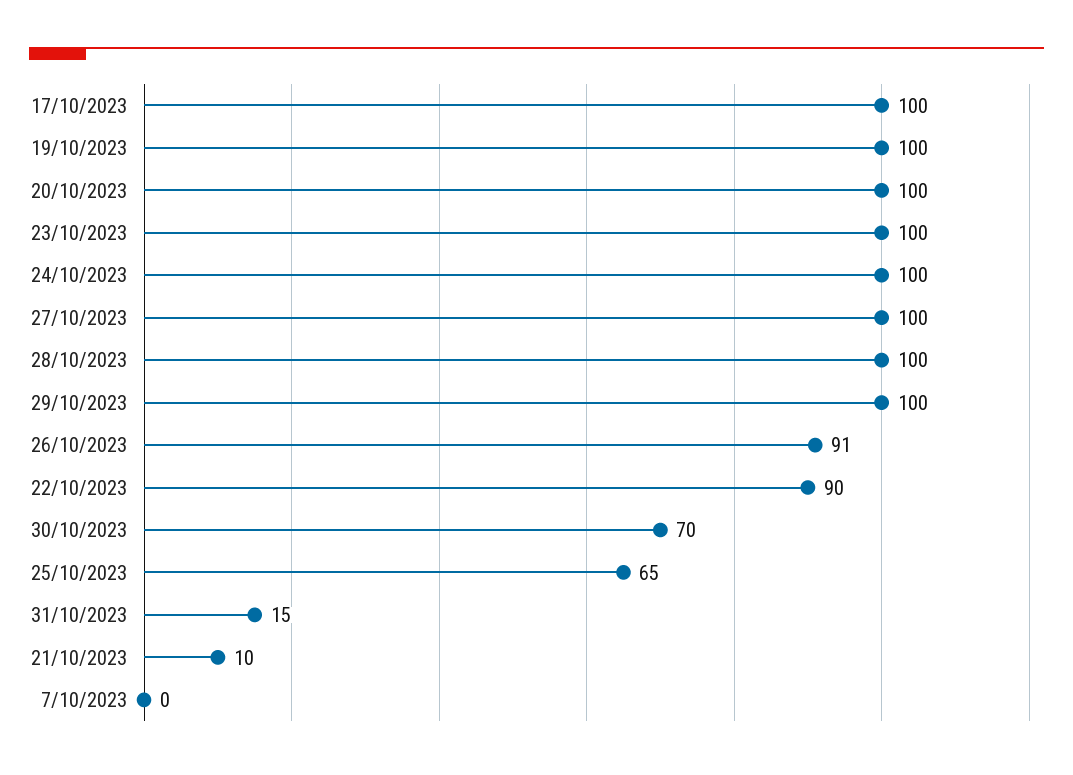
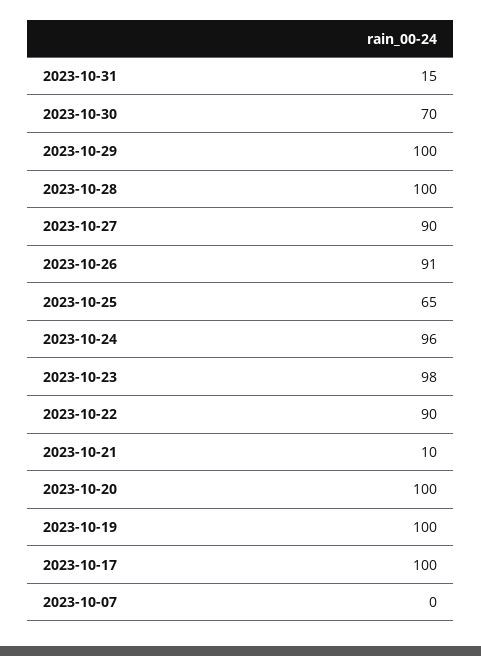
  {
    "17/10/2023": 100,
    "19/10/2023": 100,
    "20/10/2023": 100,
-   "23/10/2023": 100,
+   "23/10/2023": 98,
-   "24/10/2023": 100,
+   "24/10/2023": 96,
-   "27/10/2023": 100,
+   "27/10/2023": 90,
    "28/10/2023": 100,
    "29/10/2023": 100,
    "26/10/2023": 91,
    "22/10/2023": 90,
    "30/10/2023": 70,
    "25/10/2023": 65,
    "31/10/2023": 15,
    "21/10/2023": 10,
    "7/10/2023": 0
  }

